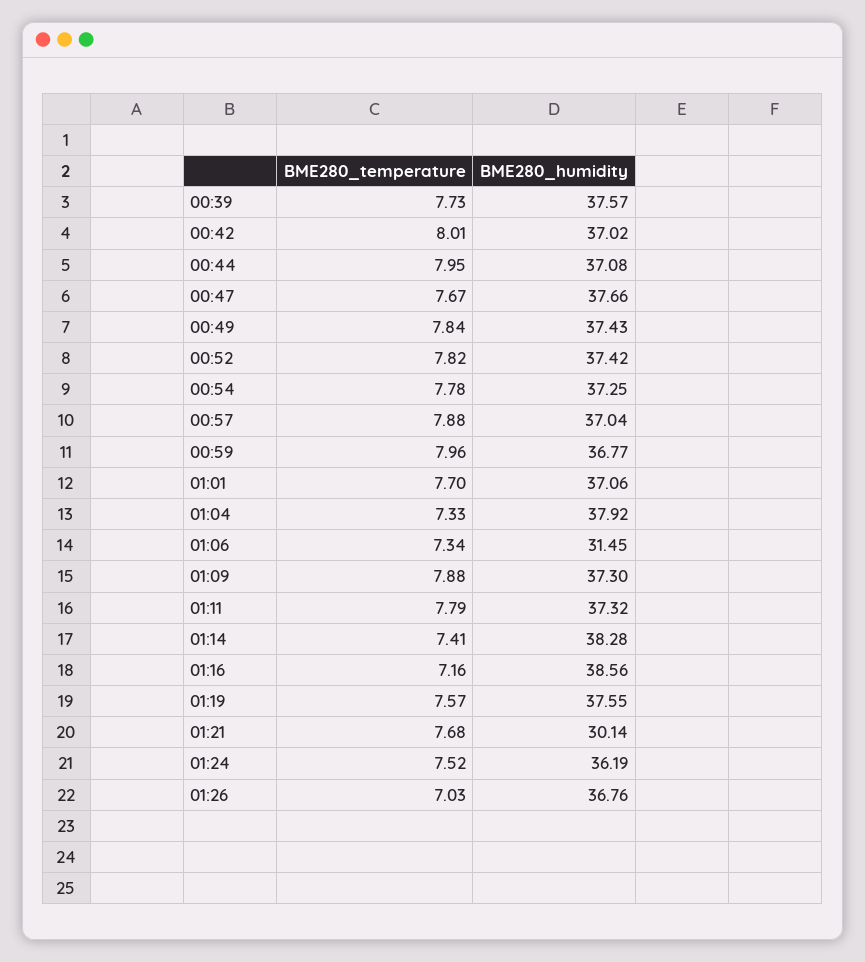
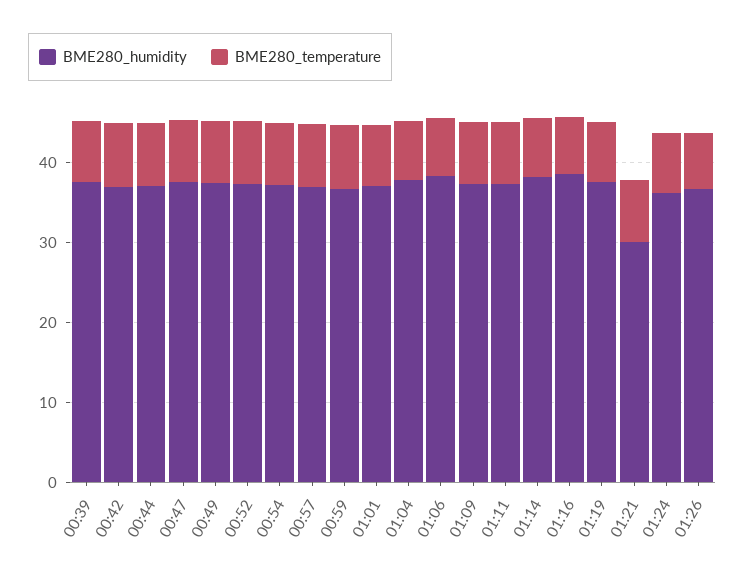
  {
    "BME280_temperature": {
      "00:39": 7.73,
      "00:42": 8.01,
      "00:44": 7.95,
      "00:47": 7.67,
      "00:49": 7.84,
      "00:52": 7.82,
      "00:54": 7.78,
      "00:57": 7.88,
      "00:59": 7.96,
      "01:01": 7.7,
      "01:04": 7.33,
      "01:06": 7.34,
      "01:09": 7.88,
      "01:11": 7.79,
      "01:14": 7.41,
      "01:16": 7.16,
      "01:19": 7.57,
      "01:21": 7.68,
      "01:24": 7.52,
      "01:26": 7.03
    },
    "BME280_humidity": {
      "00:39": 37.57,
      "00:42": 37.02,
      "00:44": 37.08,
      "00:47": 37.66,
      "00:49": 37.43,
      "00:52": 37.42,
      "00:54": 37.25,
      "00:57": 37.04,
      "00:59": 36.77,
      "01:01": 37.06,
      "01:04": 37.92,
-     "01:06": 31.45,
+     "01:06": 38,
      "01:09": 37.3,
      "01:11": 37.32,
      "01:14": 38.28,
      "01:16": 38.56,
      "01:19": 37.55,
      "01:21": 30.14,
      "01:24": 36.19,
      "01:26": 36.76
    }
  }

